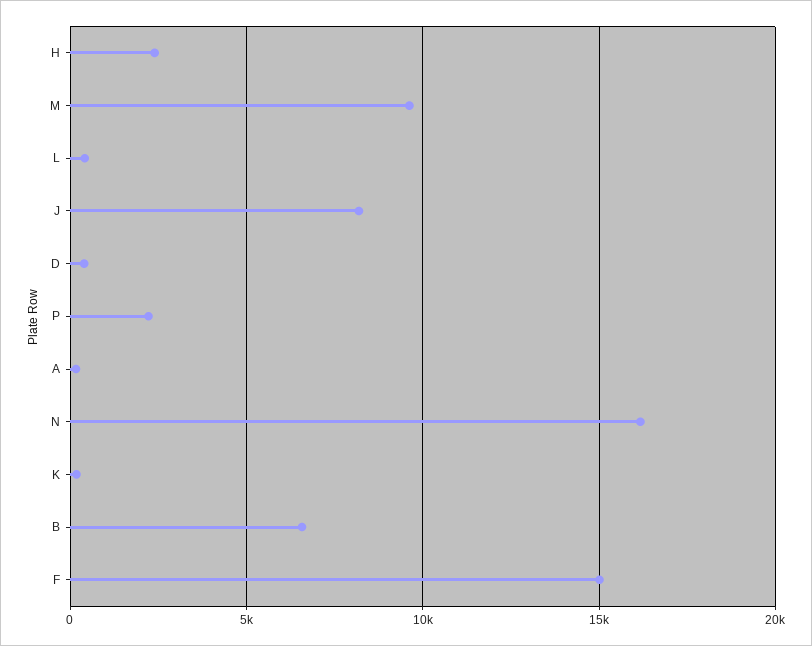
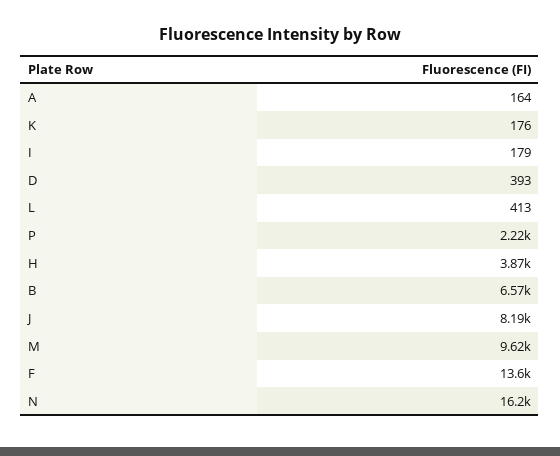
  {
-   "H": 2500,
+   "H": 3870,
    "M": 9620,
    "L": 413,
    "J": 8190,
    "D": 393,
    "P": 2220,
    "A": 164,
    "N": 16200,
    "K": 176,
    "B": 6570,
-   "F": 15000
+   "F": 13600,
+   "I": 179
  }

